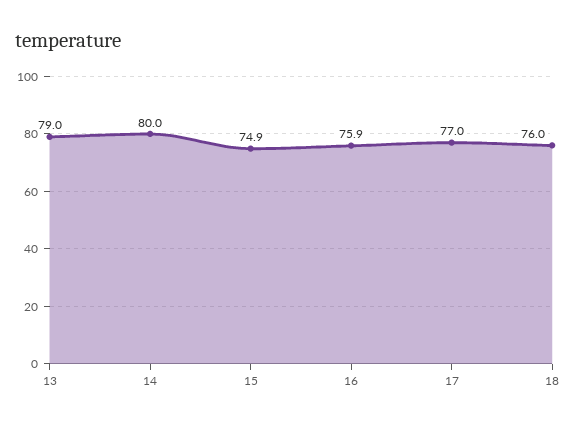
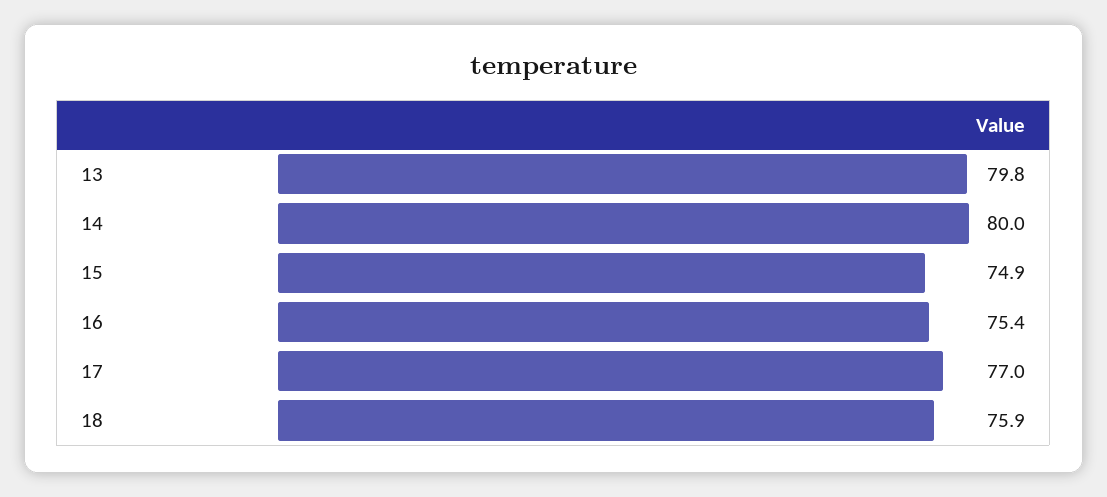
  {
-   "13": 79,
+   "13": 79.8,
    "14": 80,
    "15": 74.9,
-   "16": 75.9,
+   "16": 75.4,
    "17": 77,
-   "18": 76
+   "18": 75.9
  }

